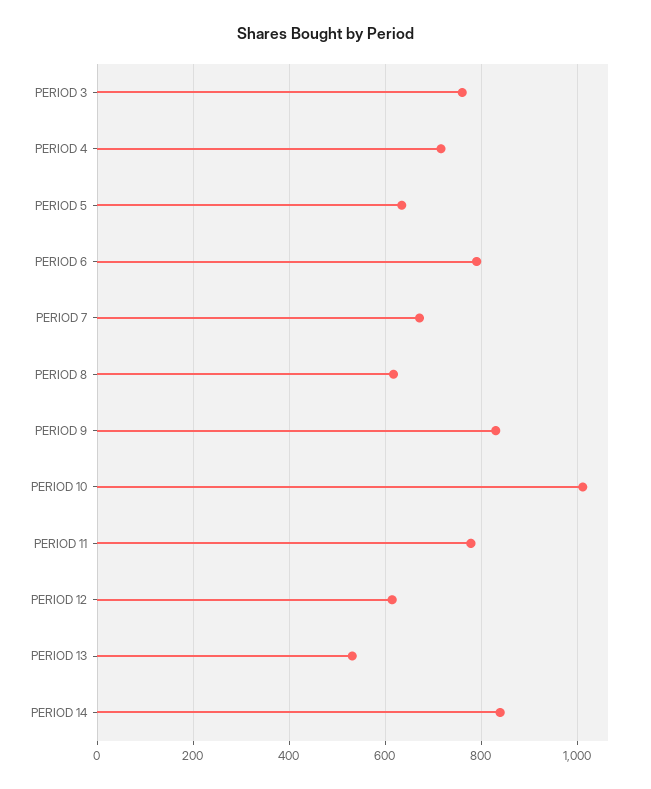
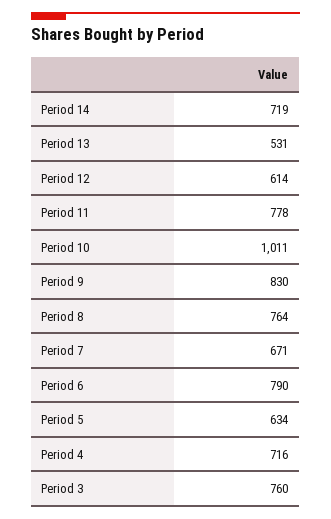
  {
    "PERIOD 3": 760,
    "PERIOD 4": 716,
    "PERIOD 5": 634,
    "PERIOD 6": 790,
    "PERIOD 7": 671,
-   "PERIOD 8": 620,
+   "PERIOD 8": 764,
    "PERIOD 9": 830,
    "PERIOD 10": 1011,
    "PERIOD 11": 778,
    "PERIOD 12": 614,
    "PERIOD 13": 531,
-   "PERIOD 14": 840
+   "PERIOD 14": 719
  }

